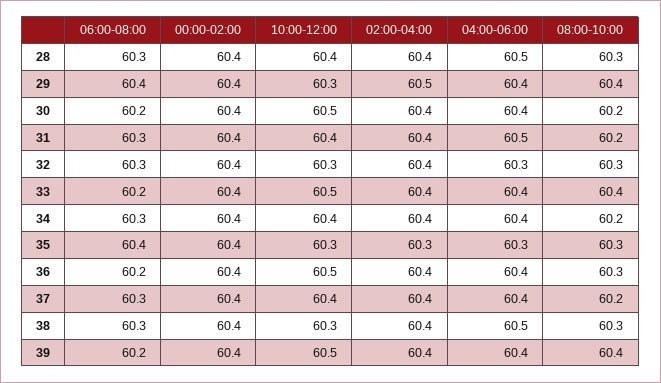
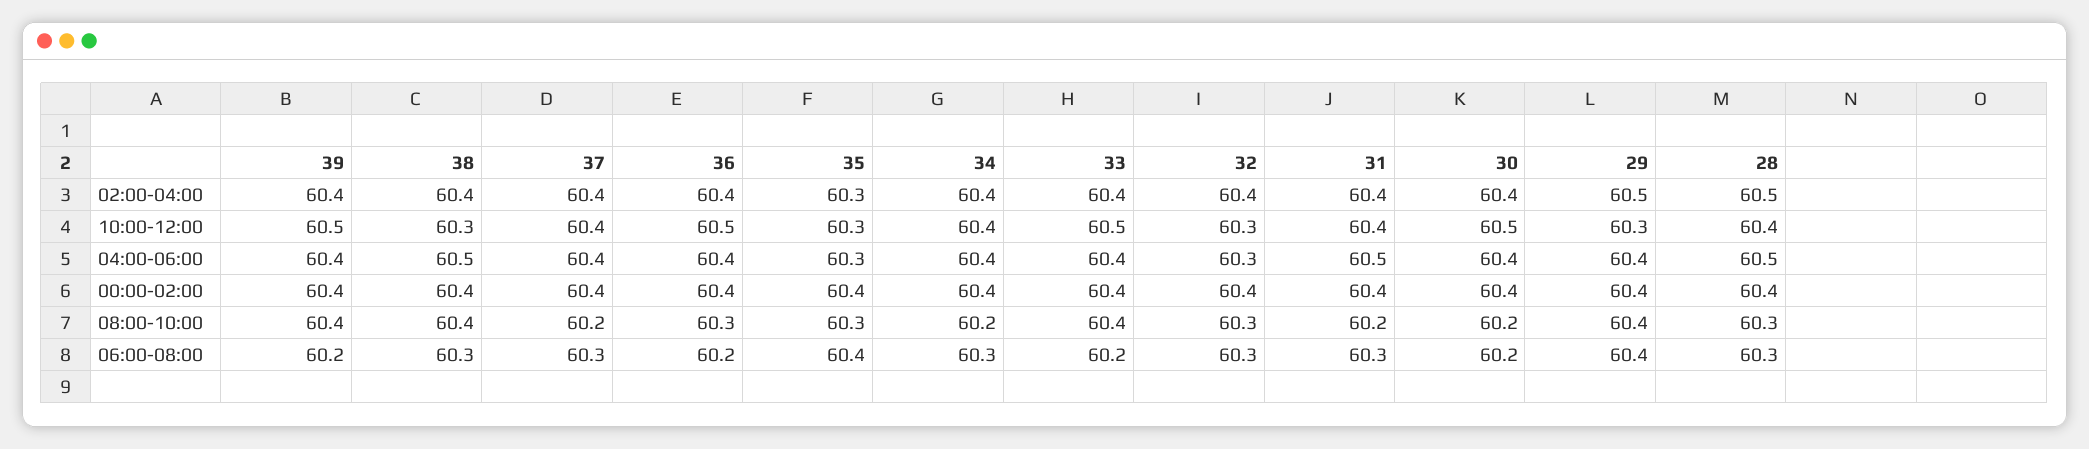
  {
    "06:00-08:00": {
      "28": 60.3,
      "29": 60.4,
      "30": 60.2,
      "31": 60.3,
      "32": 60.3,
      "33": 60.2,
      "34": 60.3,
      "35": 60.4,
      "36": 60.2,
      "37": 60.3,
      "38": 60.3,
      "39": 60.2
    },
    "00:00-02:00": {
      "28": 60.4,
      "29": 60.4,
      "30": 60.4,
      "31": 60.4,
      "32": 60.4,
      "33": 60.4,
      "34": 60.4,
      "35": 60.4,
      "36": 60.4,
      "37": 60.4,
      "38": 60.4,
      "39": 60.4
    },
    "10:00-12:00": {
      "28": 60.4,
      "29": 60.3,
      "30": 60.5,
      "31": 60.4,
      "32": 60.3,
      "33": 60.5,
      "34": 60.4,
      "35": 60.3,
      "36": 60.5,
      "37": 60.4,
      "38": 60.3,
      "39": 60.5
    },
    "02:00-04:00": {
-     "28": 60.4,
+     "28": 60.5,
      "29": 60.5,
      "30": 60.4,
      "31": 60.4,
      "32": 60.4,
      "33": 60.4,
      "34": 60.4,
      "35": 60.3,
      "36": 60.4,
      "37": 60.4,
      "38": 60.4,
      "39": 60.4
    },
    "04:00-06:00": {
      "28": 60.5,
      "29": 60.4,
      "30": 60.4,
      "31": 60.5,
      "32": 60.3,
      "33": 60.4,
      "34": 60.4,
      "35": 60.3,
      "36": 60.4,
      "37": 60.4,
      "38": 60.5,
      "39": 60.4
    },
    "08:00-10:00": {
      "28": 60.3,
      "29": 60.4,
      "30": 60.2,
      "31": 60.2,
      "32": 60.3,
      "33": 60.4,
      "34": 60.2,
      "35": 60.3,
      "36": 60.3,
      "37": 60.2,
-     "38": 60.3,
+     "38": 60.4,
      "39": 60.4
    }
  }

